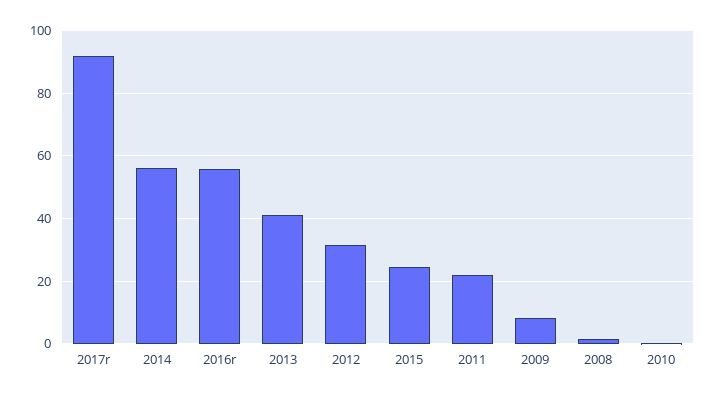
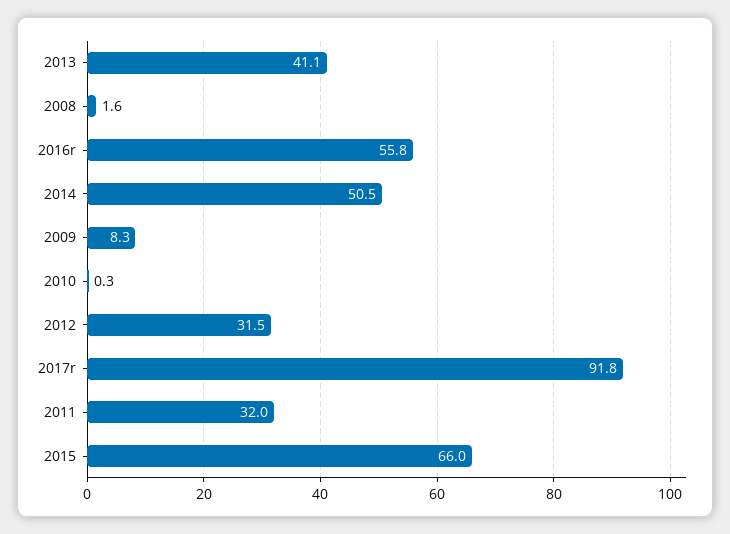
  {
    "2017r": 91.8,
-   "2014": 56,
+   "2014": 50.5,
    "2016r": 55.8,
    "2013": 41.1,
    "2012": 31.5,
-   "2015": 24,
+   "2015": 66,
-   "2011": 22,
+   "2011": 32,
    "2009": 8.3,
    "2008": 1.6,
    "2010": 0.3
  }

